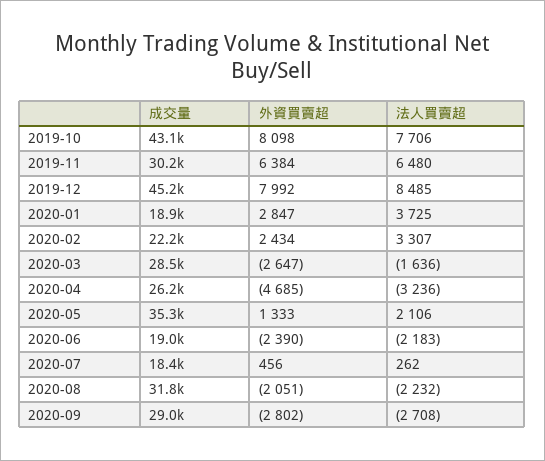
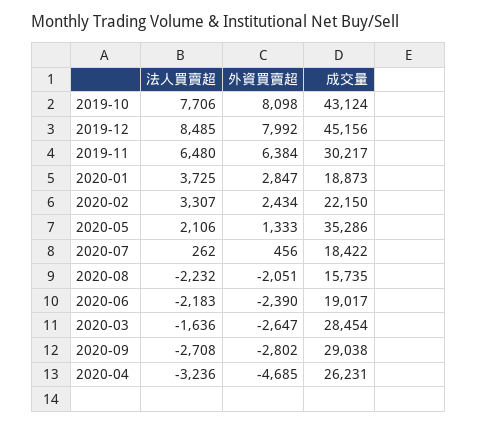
  {
    "成交量": {
      "2019-10": 43124,
      "2019-11": 30217,
      "2019-12": 45156,
      "2020-01": 18873,
      "2020-02": 22150,
      "2020-03": 28454,
      "2020-04": 26231,
      "2020-05": 35286,
      "2020-06": 19017,
      "2020-07": 18422,
-     "2020-08": 31800,
+     "2020-08": 15735,
      "2020-09": 29038
    },
    "外資買賣超": {
      "2019-10": 8098,
      "2019-11": 6384,
      "2019-12": 7992,
      "2020-01": 2847,
      "2020-02": 2434,
      "2020-03": -2647,
      "2020-04": -4685,
      "2020-05": 1333,
      "2020-06": -2390,
      "2020-07": 456,
      "2020-08": -2051,
      "2020-09": -2802
    },
    "法人買賣超": {
      "2019-10": 7706,
      "2019-11": 6480,
      "2019-12": 8485,
      "2020-01": 3725,
      "2020-02": 3307,
      "2020-03": -1636,
      "2020-04": -3236,
      "2020-05": 2106,
      "2020-06": -2183,
      "2020-07": 262,
      "2020-08": -2232,
      "2020-09": -2708
    }
  }

